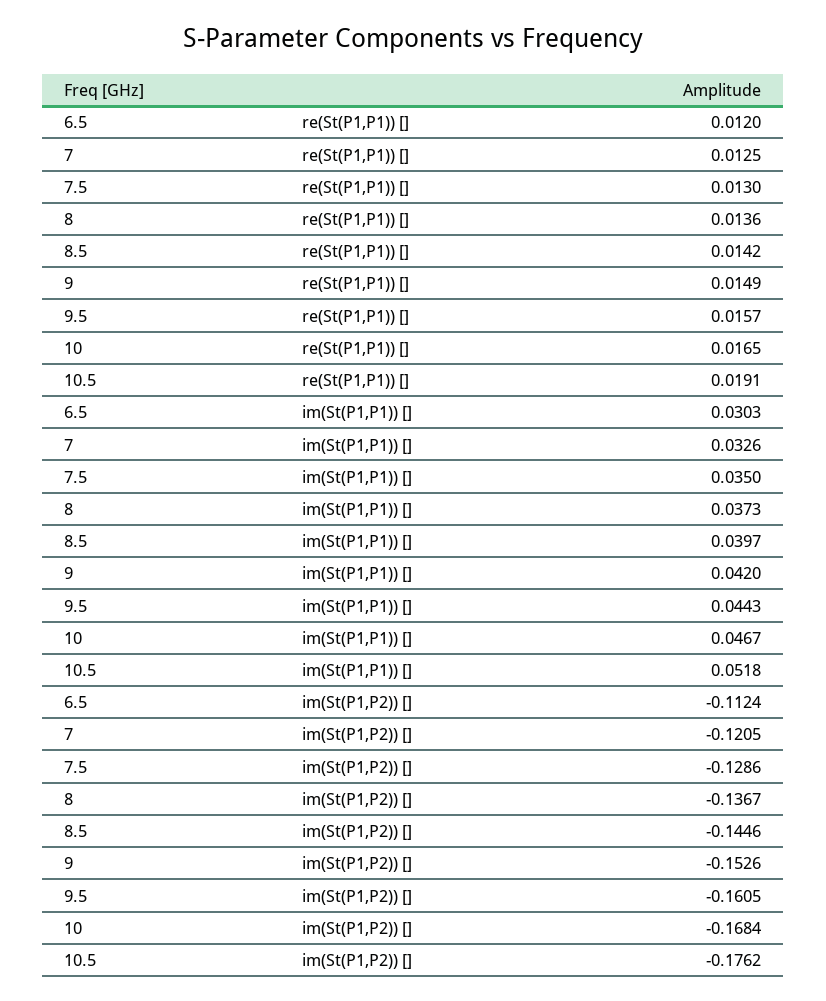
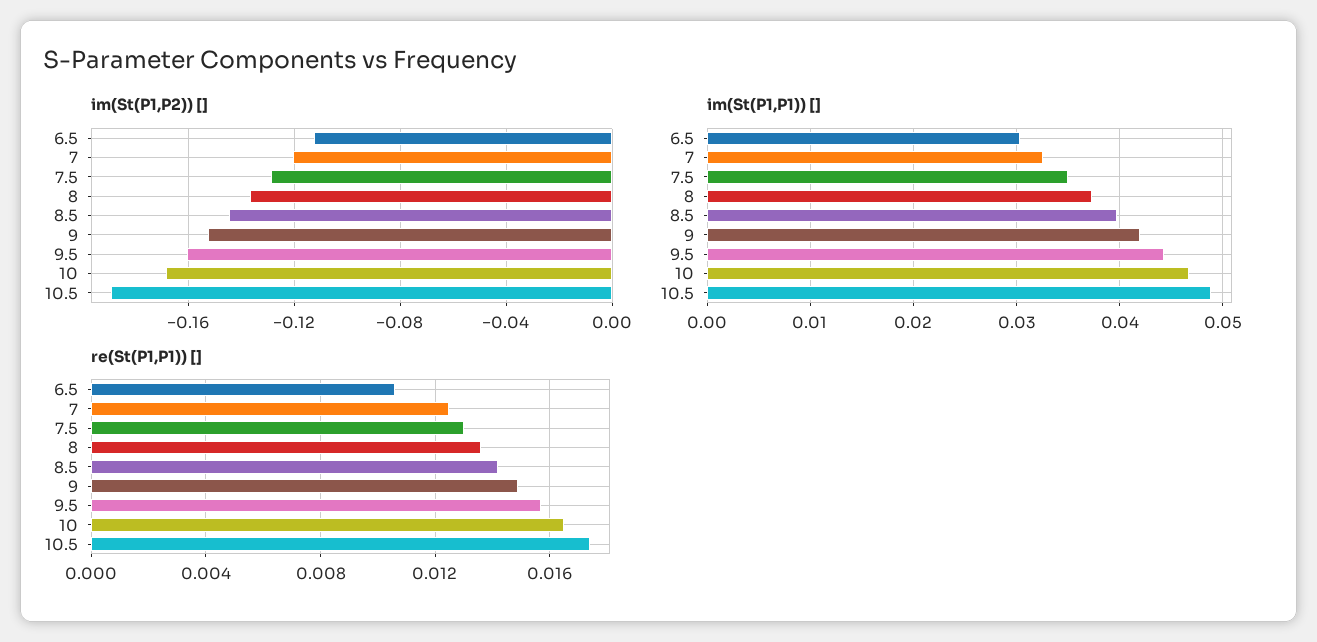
  {
    "re(St(P1,P1)) []": {
-     "6.5": 0.012,
+     "6.5": 0.0105,
      "7": 0.0125,
      "7.5": 0.013,
      "8": 0.0136,
      "8.5": 0.0142,
      "9": 0.0149,
      "9.5": 0.0157,
      "10": 0.0165,
-     "10.5": 0.0191
+     "10.5": 0.0175
    },
    "im(St(P1,P1)) []": {
      "6.5": 0.0303,
      "7": 0.0326,
      "7.5": 0.035,
      "8": 0.0373,
      "8.5": 0.0397,
      "9": 0.042,
      "9.5": 0.0443,
      "10": 0.0467,
-     "10.5": 0.0518
+     "10.5": 0.049
    },
    "im(St(P1,P2)) []": {
      "6.5": -0.1124,
      "7": -0.1205,
      "7.5": -0.1286,
      "8": -0.1367,
      "8.5": -0.1446,
      "9": -0.1526,
      "9.5": -0.1605,
      "10": -0.1684,
-     "10.5": -0.1762
+     "10.5": -0.19
    }
  }

